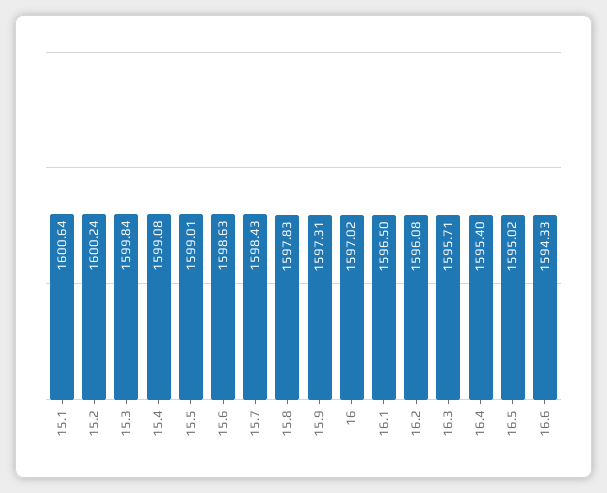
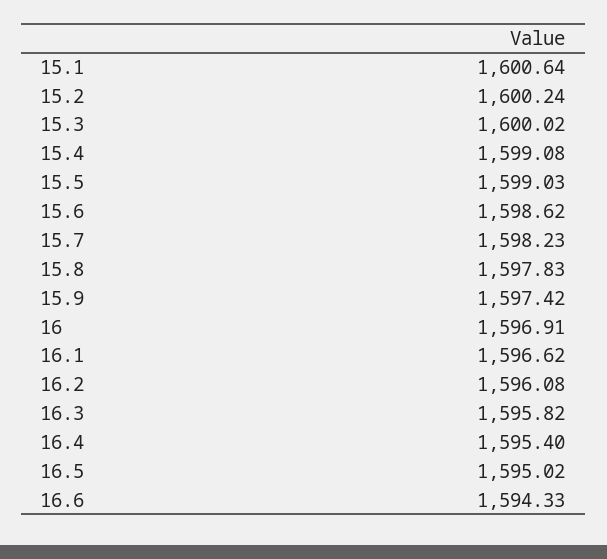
  {
    "15.1": 1600.64,
    "15.2": 1600.24,
-   "15.3": 1599.84,
+   "15.3": 1600.02,
    "15.4": 1599.08,
-   "15.5": 1599.01,
+   "15.5": 1599.03,
-   "15.6": 1598.63,
+   "15.6": 1598.62,
-   "15.7": 1598.43,
+   "15.7": 1598.23,
    "15.8": 1597.83,
-   "15.9": 1597.31,
+   "15.9": 1597.42,
-   "16": 1597.02,
+   "16": 1596.91,
-   "16.1": 1596.5,
+   "16.1": 1596.62,
    "16.2": 1596.08,
-   "16.3": 1595.71,
+   "16.3": 1595.82,
    "16.4": 1595.4,
    "16.5": 1595.02,
    "16.6": 1594.33
  }

